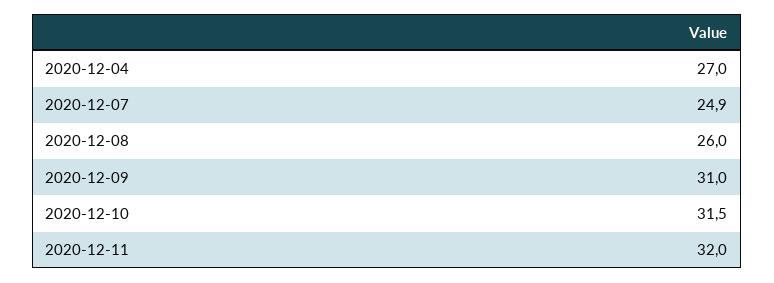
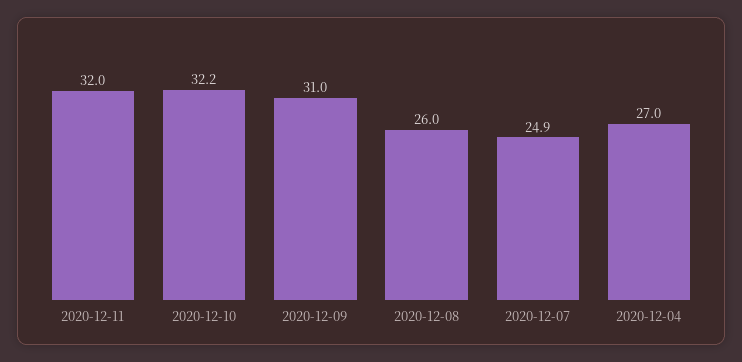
  {
    "2020-12-04": 27,
    "2020-12-07": 24.9,
    "2020-12-08": 26,
    "2020-12-09": 31,
-   "2020-12-10": 31.5,
+   "2020-12-10": 32.2,
    "2020-12-11": 32
  }

